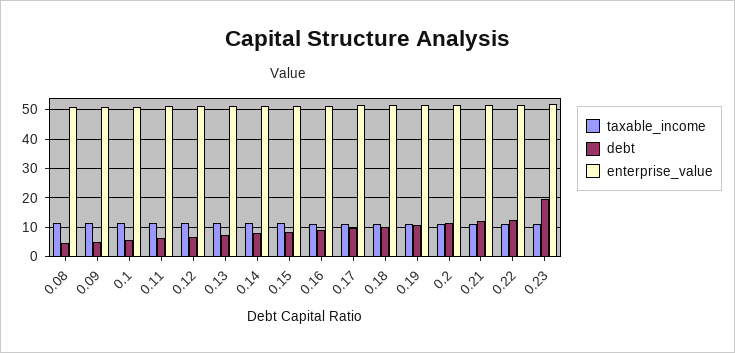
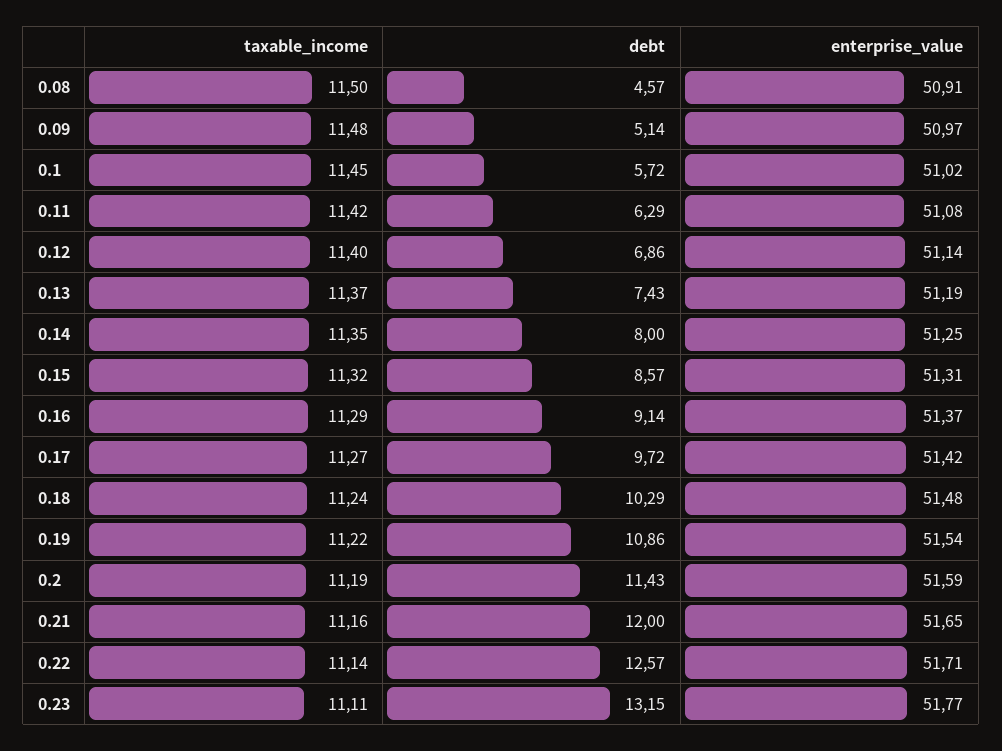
  {
    "taxable_income": {
      "0.08": 11.5,
      "0.09": 11.48,
      "0.1": 11.45,
      "0.11": 11.42,
      "0.12": 11.4,
      "0.13": 11.37,
      "0.14": 11.35,
      "0.15": 11.32,
      "0.16": 11.29,
      "0.17": 11.27,
      "0.18": 11.24,
      "0.19": 11.22,
      "0.2": 11.19,
      "0.21": 11.16,
      "0.22": 11.14,
      "0.23": 11.11
    },
    "debt": {
      "0.08": 4.57,
      "0.09": 5.14,
      "0.1": 5.72,
      "0.11": 6.29,
      "0.12": 6.86,
      "0.13": 7.43,
      "0.14": 8,
      "0.15": 8.57,
      "0.16": 9.14,
      "0.17": 9.72,
      "0.18": 10.29,
      "0.19": 10.86,
      "0.2": 11.43,
      "0.21": 12,
      "0.22": 12.57,
-     "0.23": 20
+     "0.23": 13.15
    },
    "enterprise_value": {
      "0.08": 50.91,
      "0.09": 50.97,
      "0.1": 51.02,
      "0.11": 51.08,
      "0.12": 51.14,
      "0.13": 51.19,
      "0.14": 51.25,
      "0.15": 51.31,
      "0.16": 51.37,
      "0.17": 51.42,
      "0.18": 51.48,
      "0.19": 51.54,
      "0.2": 51.59,
      "0.21": 51.65,
      "0.22": 51.71,
      "0.23": 51.77
    }
  }

